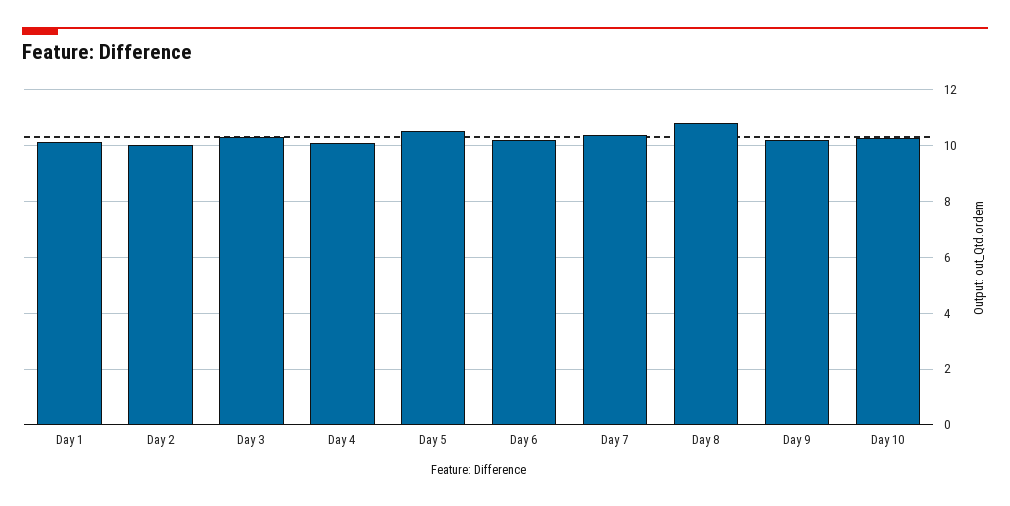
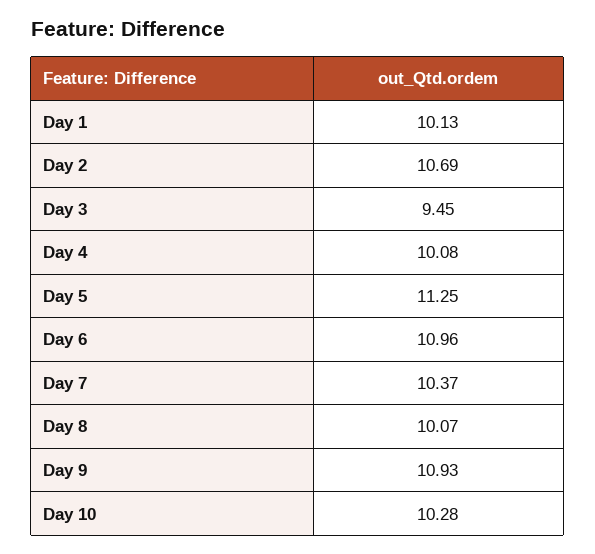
  {
    "Day 1": 10.13,
-   "Day 2": 10,
+   "Day 2": 10.69,
-   "Day 3": 10.25,
+   "Day 3": 9.45,
    "Day 4": 10.08,
-   "Day 5": 10.5,
+   "Day 5": 11.25,
-   "Day 6": 10.25,
+   "Day 6": 10.96,
    "Day 7": 10.37,
-   "Day 8": 10.75,
+   "Day 8": 10.07,
-   "Day 9": 10.25,
+   "Day 9": 10.93,
    "Day 10": 10.28
  }

